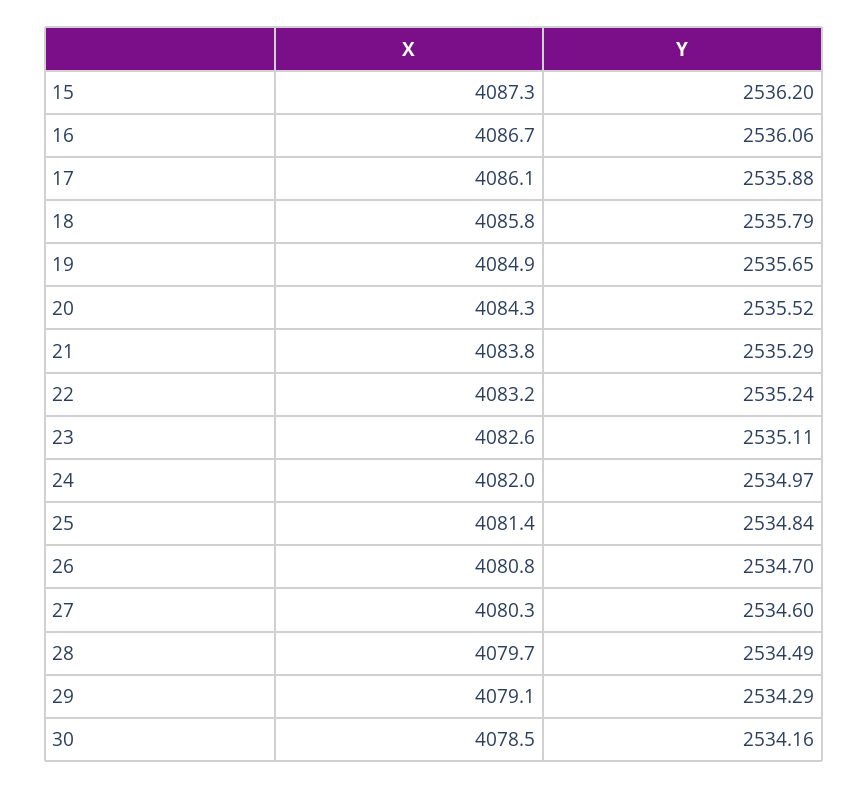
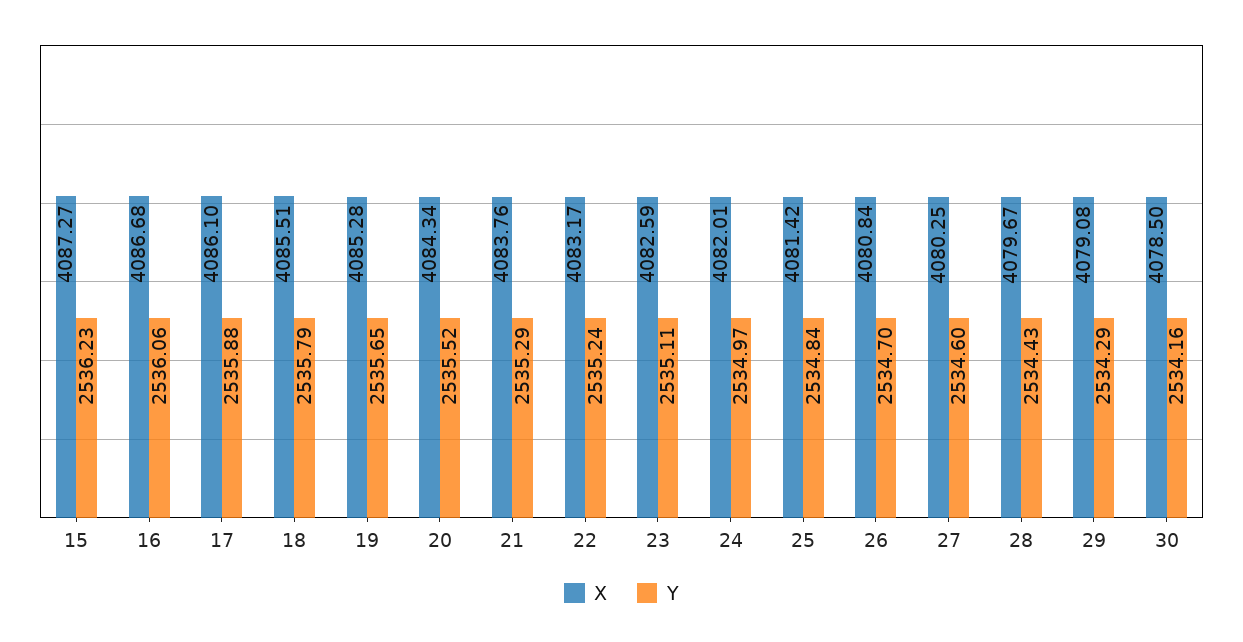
  {
    "X": {
      "15": 4087.27,
      "16": 4086.68,
      "17": 4086.1,
-     "18": 4085.8,
+     "18": 4085.51,
-     "19": 4084.9,
+     "19": 4085.28,
      "20": 4084.34,
      "21": 4083.76,
      "22": 4083.17,
      "23": 4082.59,
      "24": 4082.01,
      "25": 4081.42,
      "26": 4080.84,
      "27": 4080.25,
      "28": 4079.67,
      "29": 4079.08,
      "30": 4078.5
    },
    "Y": {
-     "15": 2536.2,
+     "15": 2536.23,
      "16": 2536.06,
      "17": 2535.88,
      "18": 2535.79,
      "19": 2535.65,
      "20": 2535.52,
      "21": 2535.29,
      "22": 2535.24,
      "23": 2535.11,
      "24": 2534.97,
      "25": 2534.84,
      "26": 2534.7,
      "27": 2534.6,
-     "28": 2534.49,
+     "28": 2534.43,
      "29": 2534.29,
      "30": 2534.16
    }
  }

